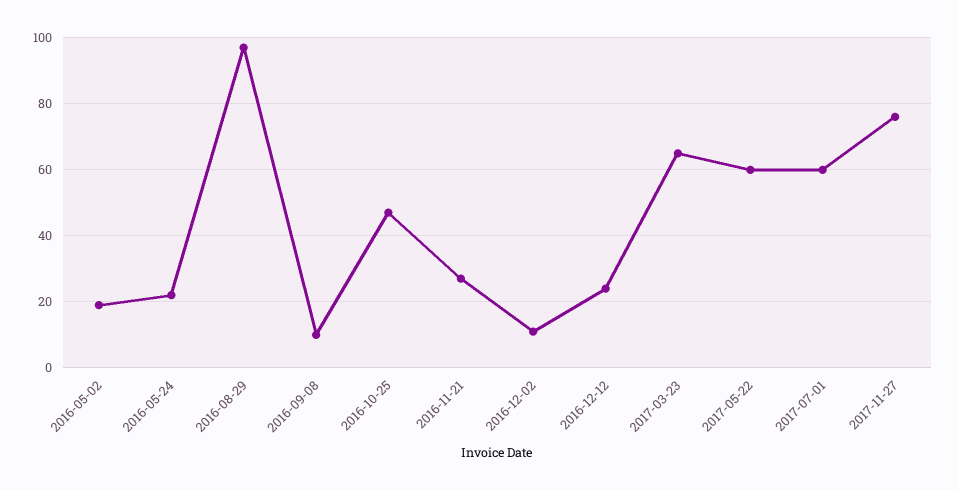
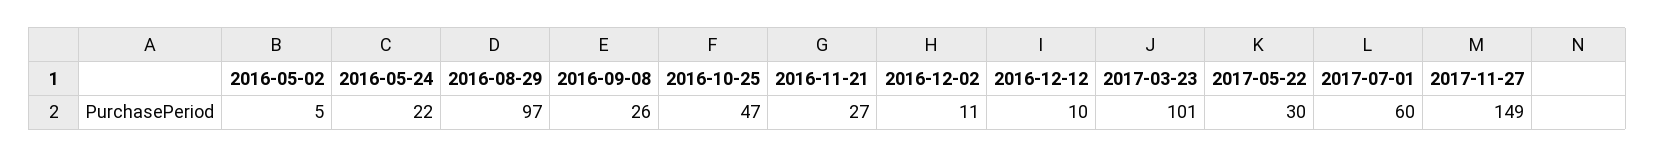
  {
-   "2016-05-02": 20,
+   "2016-05-02": 5,
    "2016-05-24": 22,
    "2016-08-29": 97,
-   "2016-09-08": 10,
+   "2016-09-08": 26,
    "2016-10-25": 47,
    "2016-11-21": 27,
    "2016-12-02": 11,
-   "2016-12-12": 25,
+   "2016-12-12": 10,
-   "2017-03-23": 65,
+   "2017-03-23": 101,
-   "2017-05-22": 60,
+   "2017-05-22": 30,
    "2017-07-01": 60,
-   "2017-11-27": 75
+   "2017-11-27": 149
  }

